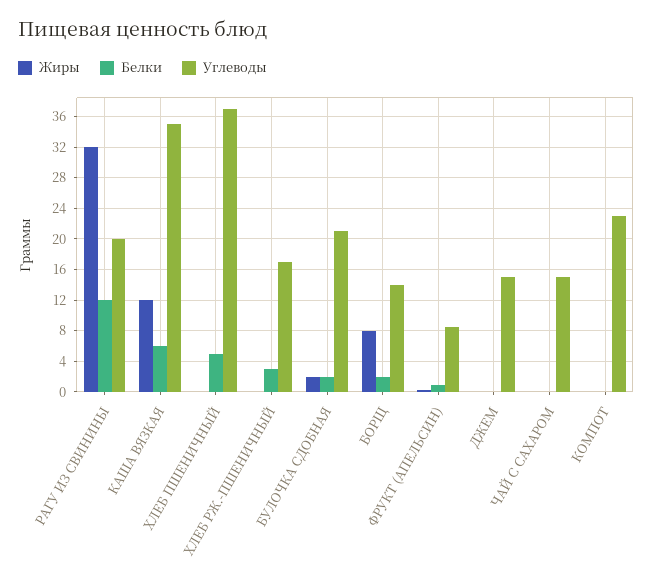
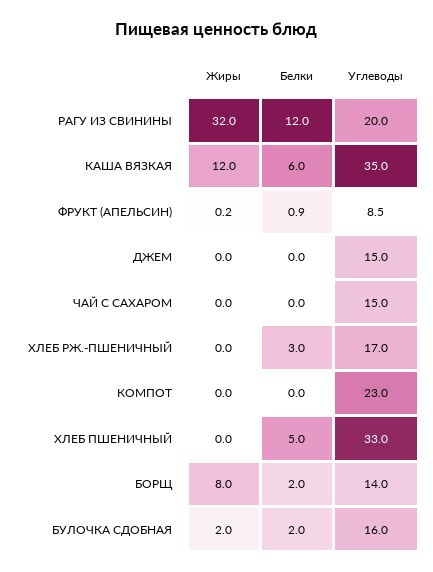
  {
    "Жиры": {
      "РАГУ ИЗ СВИНИНЫ": 32,
      "КАША ВЯЗКАЯ": 12,
      "ХЛЕБ ПШЕНИЧНЫЙ": 0,
      "ХЛЕБ РЖ.-ПШЕНИЧНЫЙ": 0,
      "БУЛОЧКА СДОБНАЯ": 2,
      "БОРЩ": 8,
      "ФРУКТ (АПЕЛЬСИН)": 0.2,
      "ДЖЕМ": 0,
      "ЧАЙ С САХАРОМ": 0,
      "КОМПОТ": 0
    },
    "Белки": {
      "РАГУ ИЗ СВИНИНЫ": 12,
      "КАША ВЯЗКАЯ": 6,
      "ХЛЕБ ПШЕНИЧНЫЙ": 5,
      "ХЛЕБ РЖ.-ПШЕНИЧНЫЙ": 3,
      "БУЛОЧКА СДОБНАЯ": 2,
      "БОРЩ": 2,
      "ФРУКТ (АПЕЛЬСИН)": 0.9,
      "ДЖЕМ": 0,
      "ЧАЙ С САХАРОМ": 0,
      "КОМПОТ": 0
    },
    "Углеводы": {
      "РАГУ ИЗ СВИНИНЫ": 20,
      "КАША ВЯЗКАЯ": 35,
-     "ХЛЕБ ПШЕНИЧНЫЙ": 37,
+     "ХЛЕБ ПШЕНИЧНЫЙ": 33,
      "ХЛЕБ РЖ.-ПШЕНИЧНЫЙ": 17,
-     "БУЛОЧКА СДОБНАЯ": 21,
+     "БУЛОЧКА СДОБНАЯ": 16,
      "БОРЩ": 14,
      "ФРУКТ (АПЕЛЬСИН)": 8.5,
      "ДЖЕМ": 15,
      "ЧАЙ С САХАРОМ": 15,
      "КОМПОТ": 23
    }
  }

